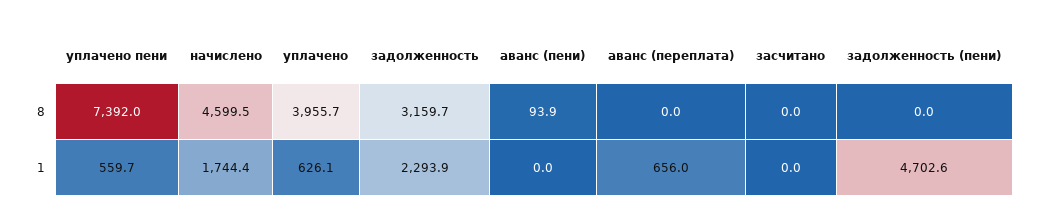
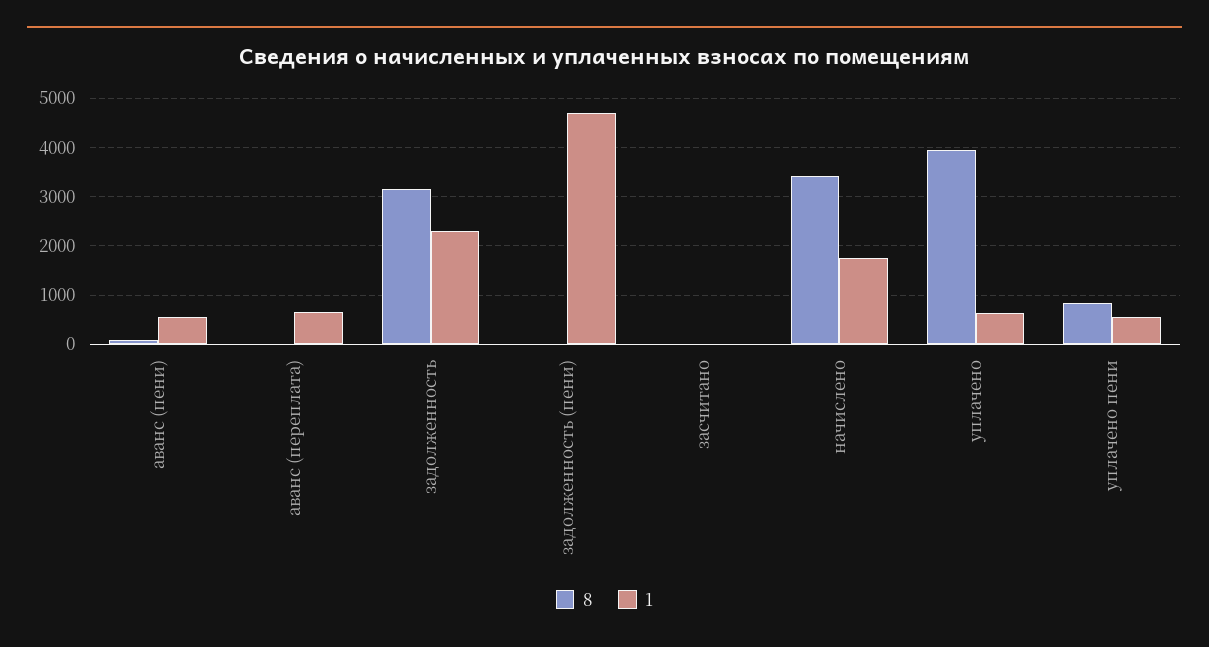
  {
    "8": {
-     "уплачено пени": 7392,
+     "уплачено пени": 800,
-     "начислено": 4599.5,
+     "начислено": 3400,
      "уплачено": 3955.7,
      "задолженность": 3159.7,
      "аванс (пени)": 93.9,
      "аванс (переплата)": 0,
      "засчитано": 0,
      "задолженность (пени)": 0
    },
    "1": {
      "уплачено пени": 559.7,
      "начислено": 1744.4,
      "уплачено": 626.1,
      "задолженность": 2293.9,
-     "аванс (пени)": 0,
+     "аванс (пени)": 600,
      "аванс (переплата)": 656,
      "засчитано": 0,
      "задолженность (пени)": 4702.6
    }
  }

